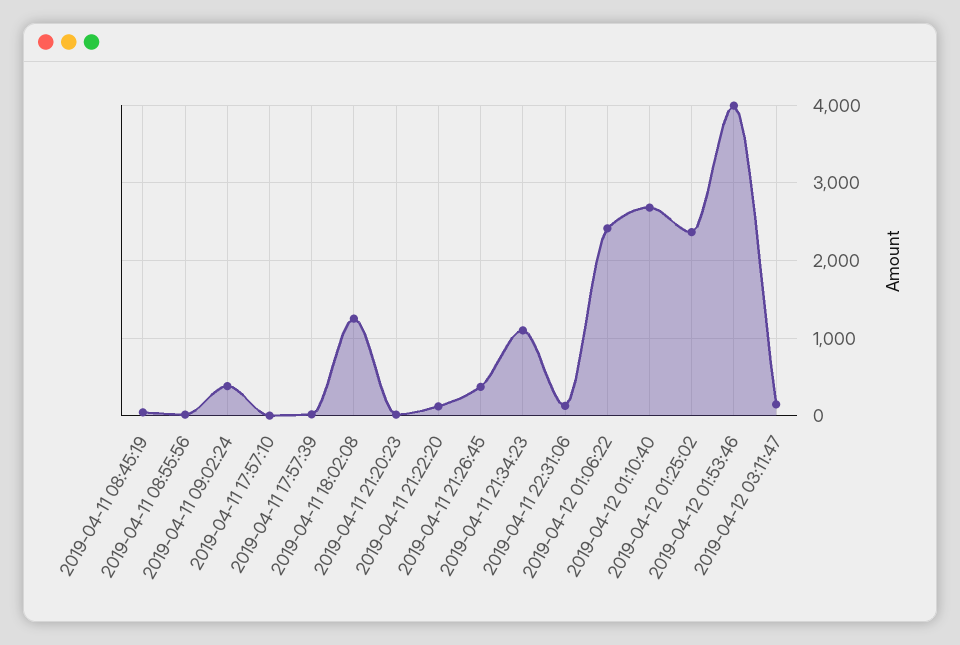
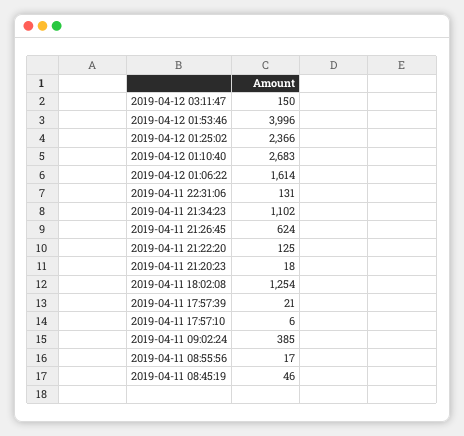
  {
    "2019-04-11 08:45:19": 46,
    "2019-04-11 08:55:56": 17,
    "2019-04-11 09:02:24": 385,
    "2019-04-11 17:57:10": 6,
    "2019-04-11 17:57:39": 21,
    "2019-04-11 18:02:08": 1254,
    "2019-04-11 21:20:23": 18,
    "2019-04-11 21:22:20": 125,
-   "2019-04-11 21:26:45": 400,
+   "2019-04-11 21:26:45": 624,
    "2019-04-11 21:34:23": 1102,
    "2019-04-11 22:31:06": 131,
-   "2019-04-12 01:06:22": 2400,
+   "2019-04-12 01:06:22": 1614,
    "2019-04-12 01:10:40": 2683,
    "2019-04-12 01:25:02": 2366,
    "2019-04-12 01:53:46": 3996,
    "2019-04-12 03:11:47": 150
  }

